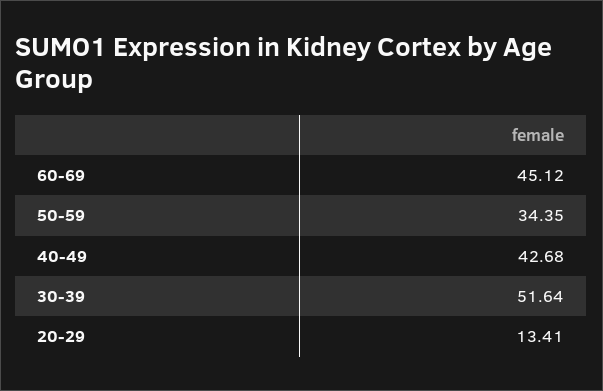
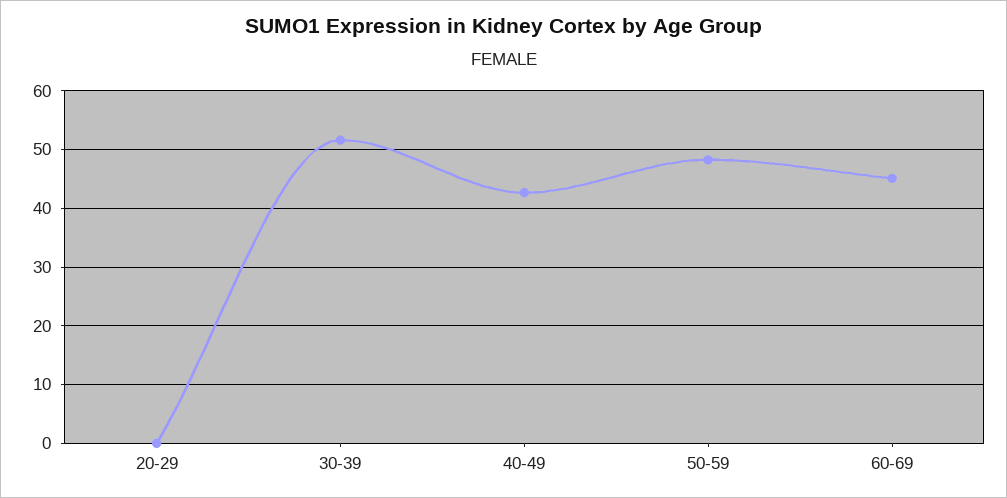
  {
    "60-69": 45.12,
-   "50-59": 34.35,
+   "50-59": 48,
    "40-49": 42.68,
    "30-39": 51.64,
-   "20-29": 13.41
+   "20-29": 0
  }

